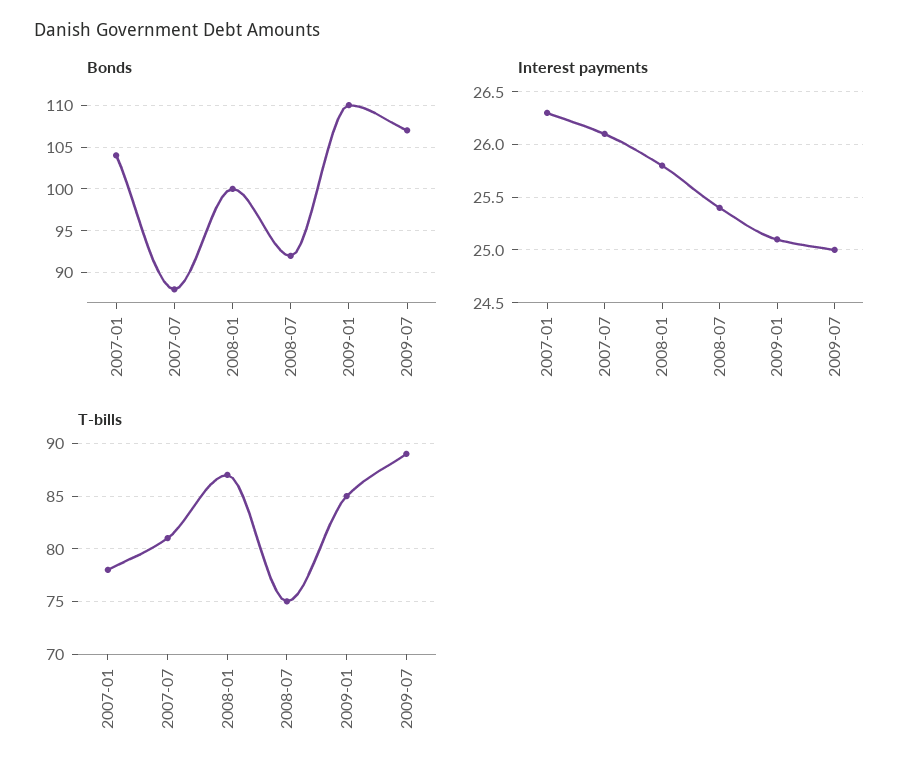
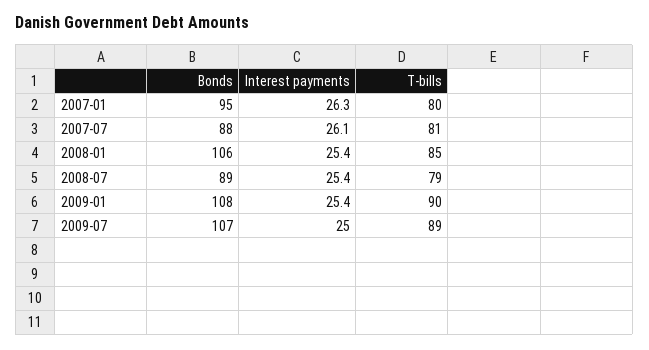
  {
    "Bonds": {
-     "2007-01": 104,
+     "2007-01": 95,
      "2007-07": 88,
-     "2008-01": 100,
+     "2008-01": 106,
-     "2008-07": 92,
+     "2008-07": 89,
-     "2009-01": 110,
+     "2009-01": 108,
      "2009-07": 107
    },
    "Interest payments": {
      "2007-01": 26.3,
      "2007-07": 26.1,
-     "2008-01": 25.8,
+     "2008-01": 25.4,
      "2008-07": 25.4,
-     "2009-01": 25.1,
+     "2009-01": 25.4,
      "2009-07": 25
    },
    "T-bills": {
-     "2007-01": 78,
+     "2007-01": 80,
      "2007-07": 81,
-     "2008-01": 87,
+     "2008-01": 85,
-     "2008-07": 75,
+     "2008-07": 79,
-     "2009-01": 85,
+     "2009-01": 90,
      "2009-07": 89
    }
  }

